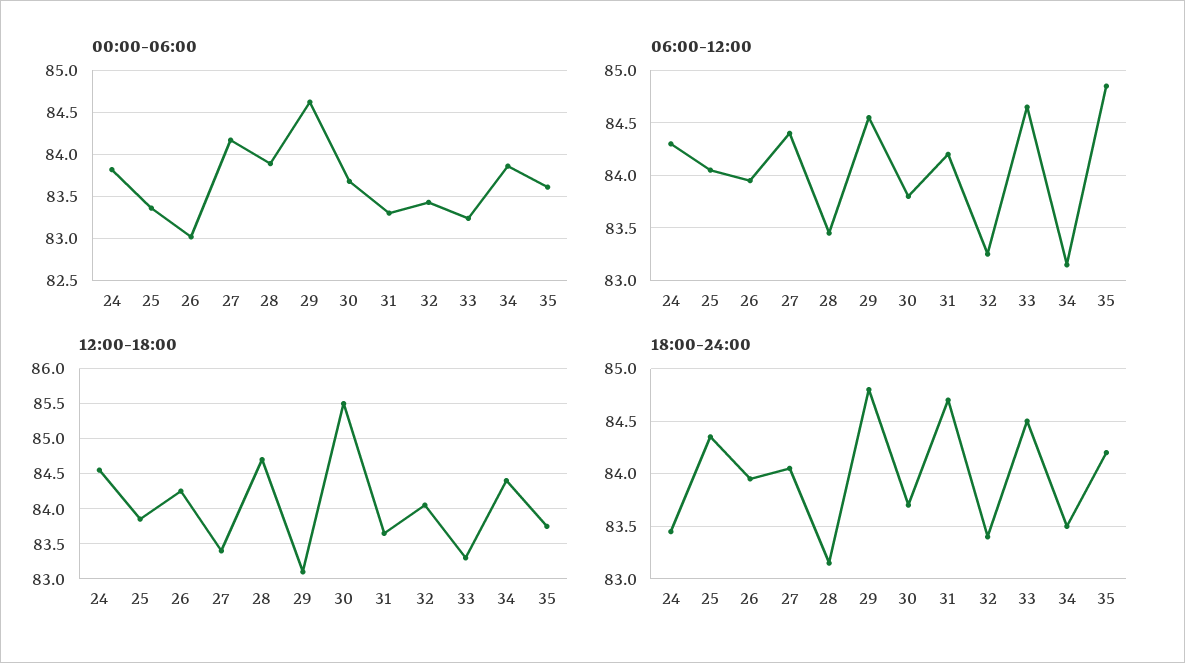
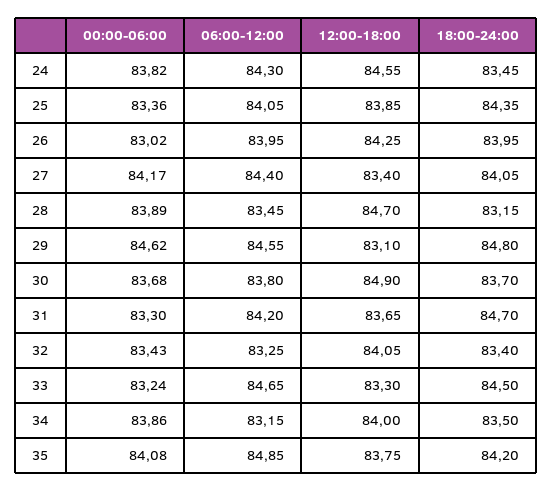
  {
    "00:00-06:00": {
      "24": 83.82,
      "25": 83.36,
      "26": 83.02,
      "27": 84.17,
      "28": 83.89,
      "29": 84.62,
      "30": 83.68,
      "31": 83.3,
      "32": 83.43,
      "33": 83.24,
      "34": 83.86,
-     "35": 83.6
+     "35": 84.08
    },
    "06:00-12:00": {
      "24": 84.3,
      "25": 84.05,
      "26": 83.95,
      "27": 84.4,
      "28": 83.45,
      "29": 84.55,
      "30": 83.8,
      "31": 84.2,
      "32": 83.25,
      "33": 84.65,
      "34": 83.15,
      "35": 84.85
    },
    "12:00-18:00": {
      "24": 84.55,
      "25": 83.85,
      "26": 84.25,
      "27": 83.4,
      "28": 84.7,
      "29": 83.1,
-     "30": 85.5,
+     "30": 84.9,
      "31": 83.65,
      "32": 84.05,
      "33": 83.3,
-     "34": 84.4,
+     "34": 84,
      "35": 83.75
    },
    "18:00-24:00": {
      "24": 83.45,
      "25": 84.35,
      "26": 83.95,
      "27": 84.05,
      "28": 83.15,
      "29": 84.8,
      "30": 83.7,
      "31": 84.7,
      "32": 83.4,
      "33": 84.5,
      "34": 83.5,
      "35": 84.2
    }
  }

